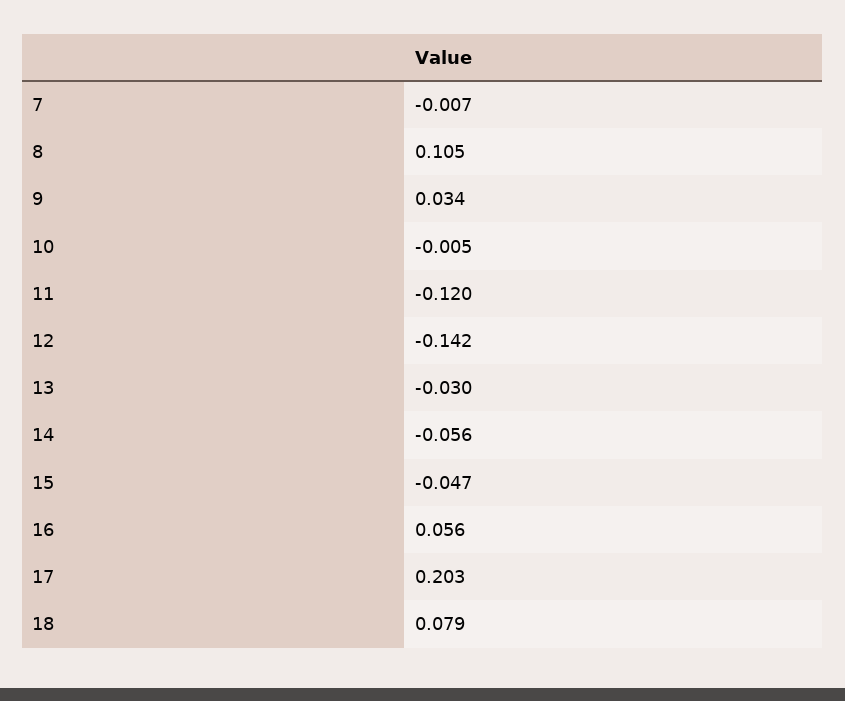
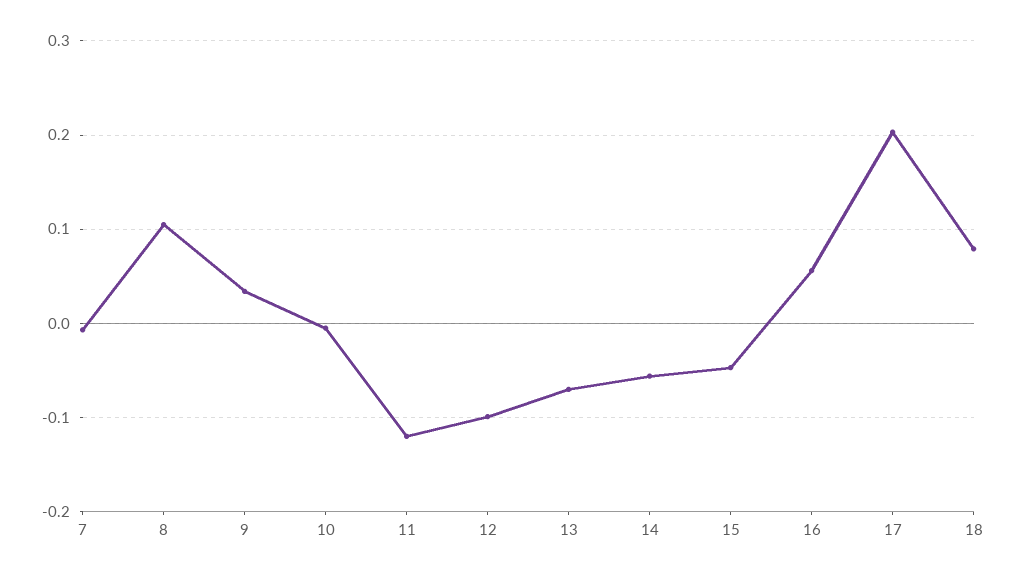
  {
    "7": -0.007,
    "8": 0.105,
    "9": 0.034,
    "10": -0.005,
    "11": -0.12,
-   "12": -0.142,
+   "12": -0.1,
-   "13": -0.03,
+   "13": -0.07,
    "14": -0.056,
    "15": -0.047,
    "16": 0.056,
    "17": 0.203,
    "18": 0.079
  }

